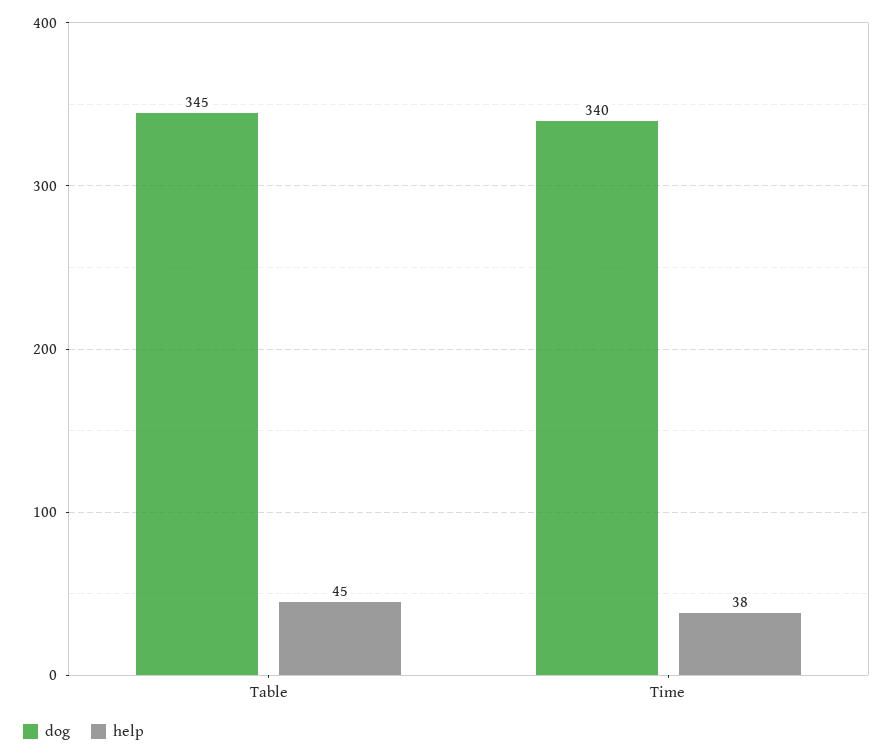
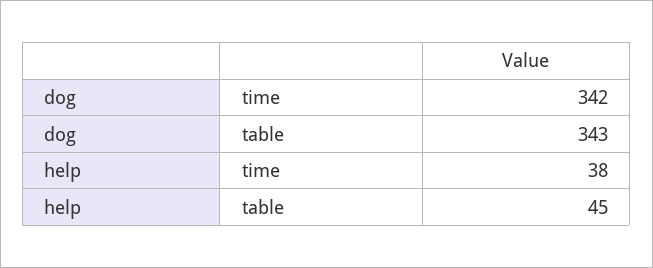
  {
    "dog": {
-     "Table": 345,
+     "Table": 343,
-     "Time": 340
+     "Time": 342
    },
    "help": {
      "Table": 45,
      "Time": 38
    }
  }

